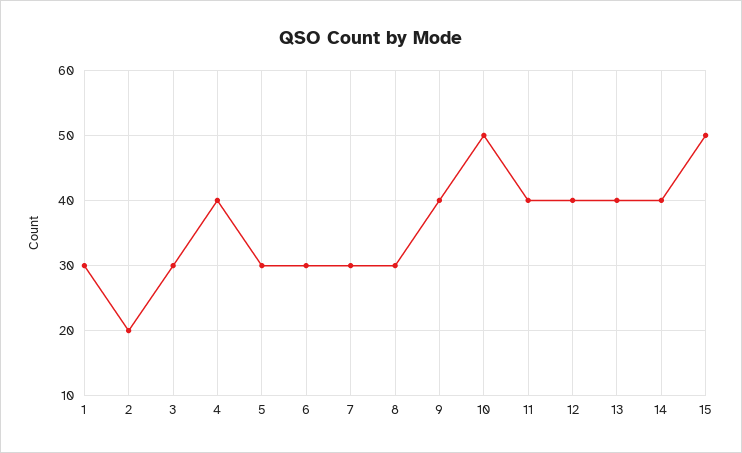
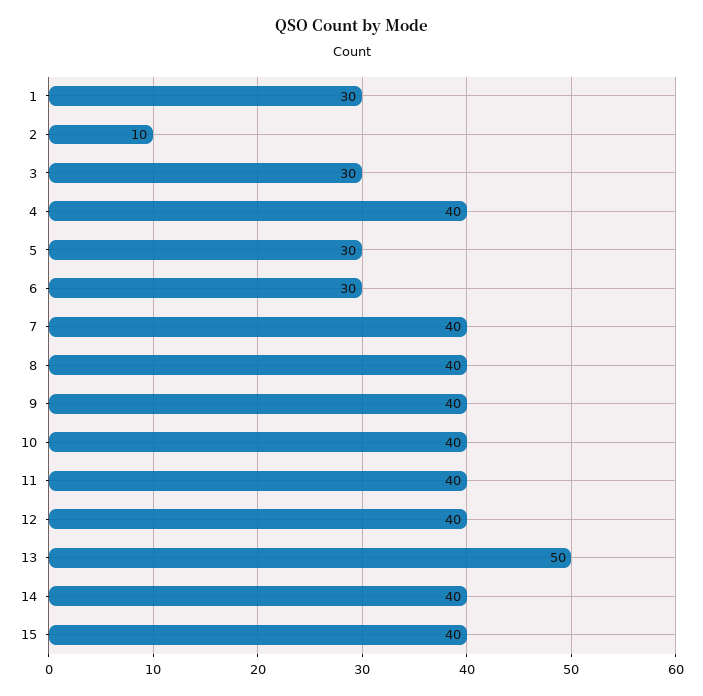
  {
    "1": 30,
-   "2": 20,
+   "2": 10,
    "3": 30,
    "4": 40,
    "5": 30,
    "6": 30,
-   "7": 30,
+   "7": 40,
-   "8": 30,
+   "8": 40,
    "9": 40,
-   "10": 50,
+   "10": 40,
    "11": 40,
    "12": 40,
-   "13": 40,
+   "13": 50,
    "14": 40,
-   "15": 50
+   "15": 40
  }

